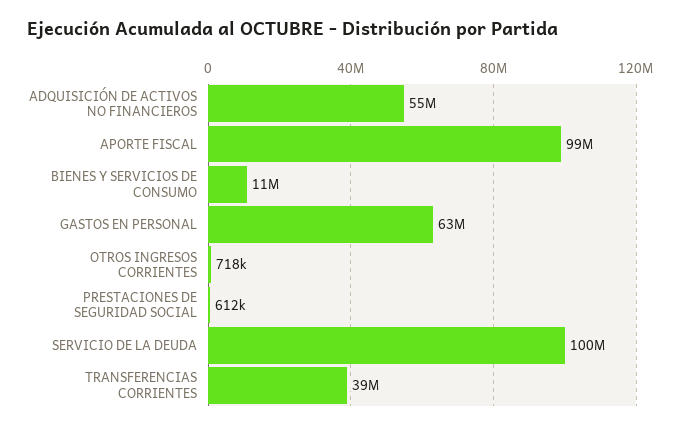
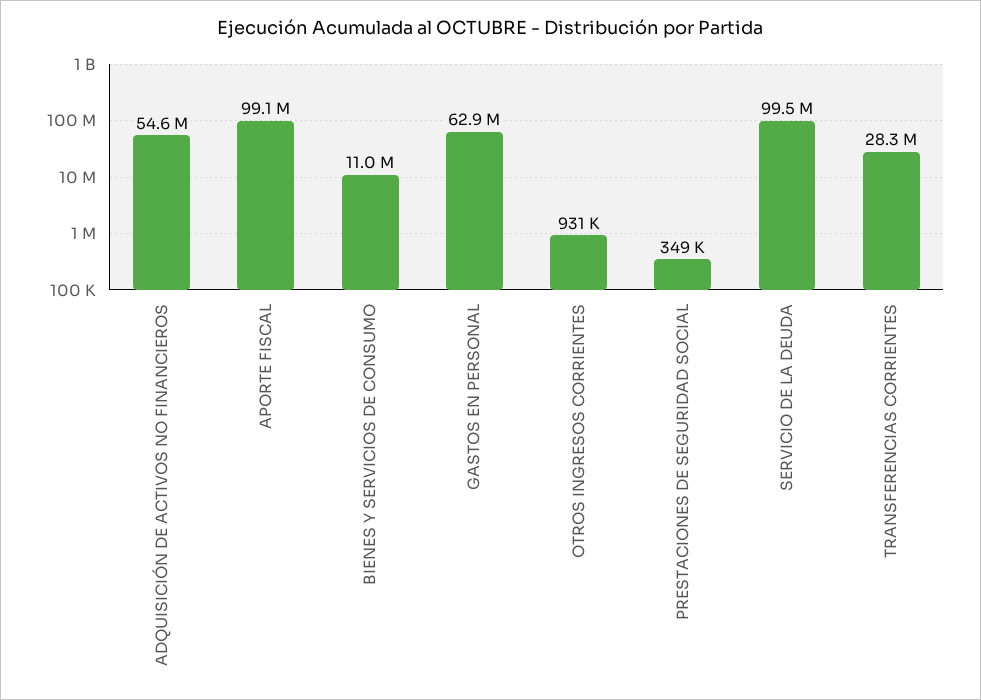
  {
    "ADQUISICIÓN DE ACTIVOS NO FINANCIEROS": 54600000,
    "APORTE FISCAL": 99100000,
    "BIENES Y SERVICIOS DE CONSUMO": 11000000,
    "GASTOS EN PERSONAL": 62900000,
-   "OTROS INGRESOS CORRIENTES": 718000,
+   "OTROS INGRESOS CORRIENTES": 931000,
-   "PRESTACIONES DE SEGURIDAD SOCIAL": 612000,
+   "PRESTACIONES DE SEGURIDAD SOCIAL": 349000,
    "SERVICIO DE LA DEUDA": 99500000,
-   "TRANSFERENCIAS CORRIENTES": 39000000
+   "TRANSFERENCIAS CORRIENTES": 28300000
  }

